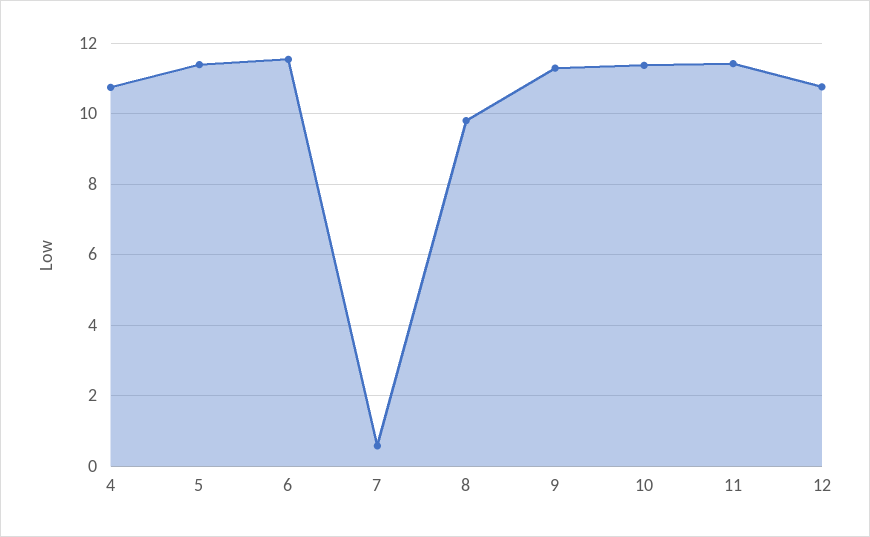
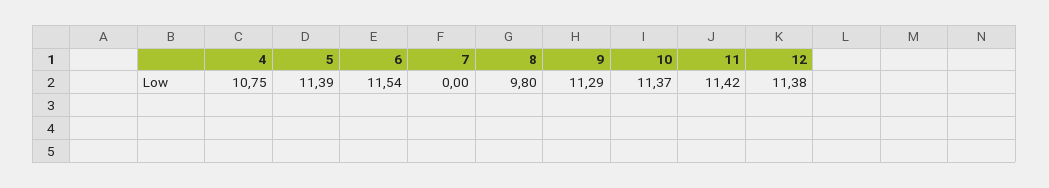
  {
    "4": 10.75,
    "5": 11.39,
    "6": 11.54,
-   "7": 0.6,
+   "7": 0,
    "8": 9.8,
    "9": 11.29,
    "10": 11.37,
    "11": 11.42,
-   "12": 10.8
+   "12": 11.38
  }

